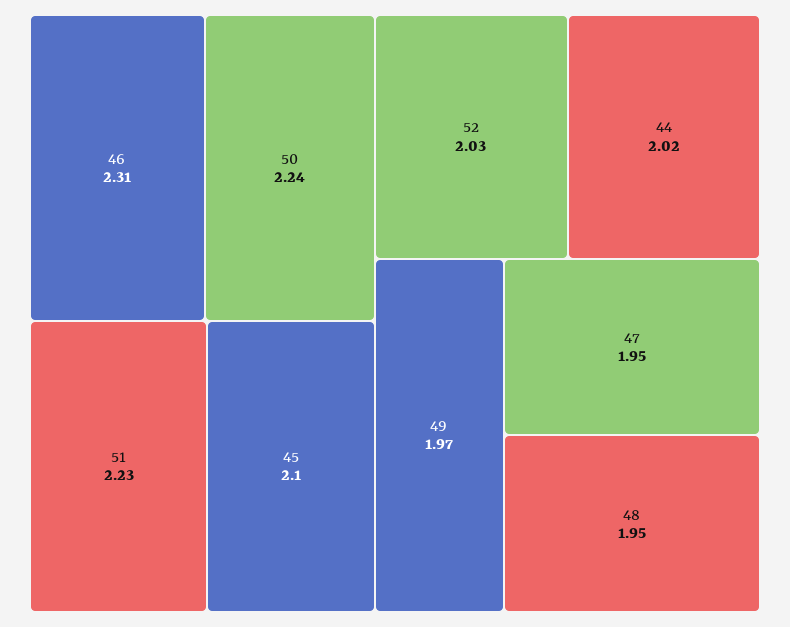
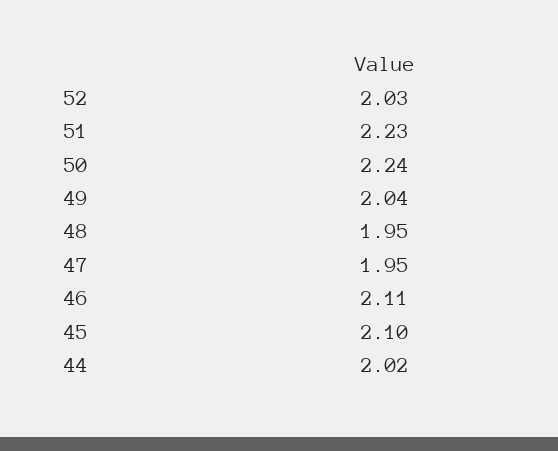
  {
-   "46": 2.31,
+   "46": 2.11,
    "50": 2.24,
    "51": 2.23,
    "45": 2.1,
    "52": 2.03,
    "44": 2.02,
-   "49": 1.97,
+   "49": 2.04,
    "47": 1.95,
    "48": 1.95
  }

